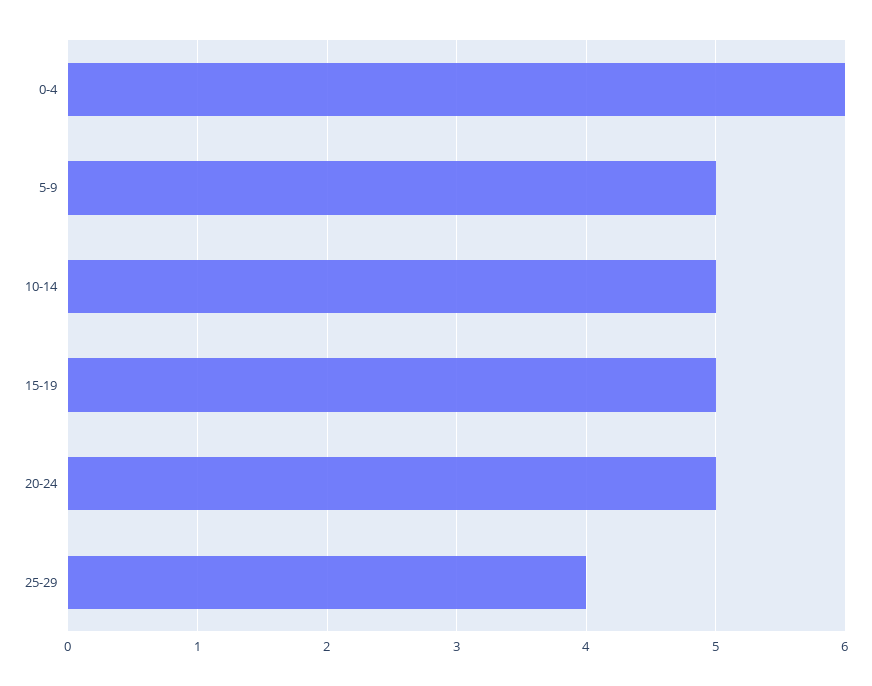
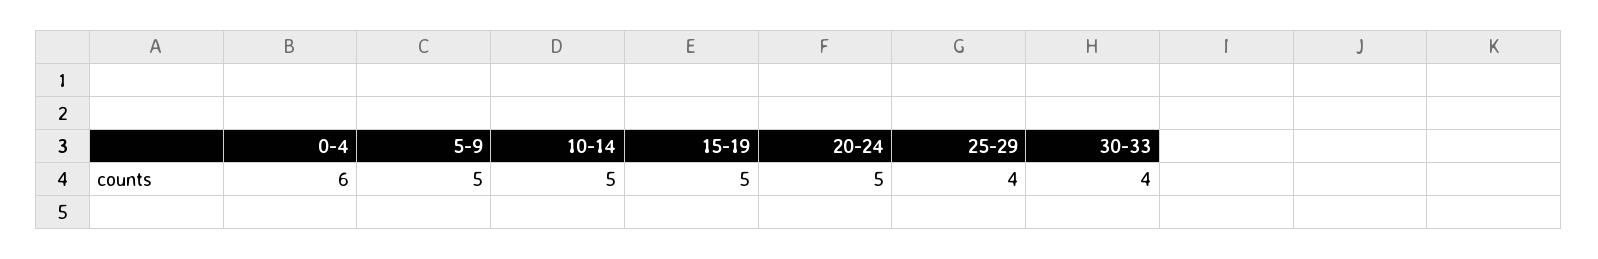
  {
    "0-4": 6,
    "5-9": 5,
    "10-14": 5,
    "15-19": 5,
    "20-24": 5,
-   "25-29": 4
+   "25-29": 4,
+   "30-33": 4
  }

